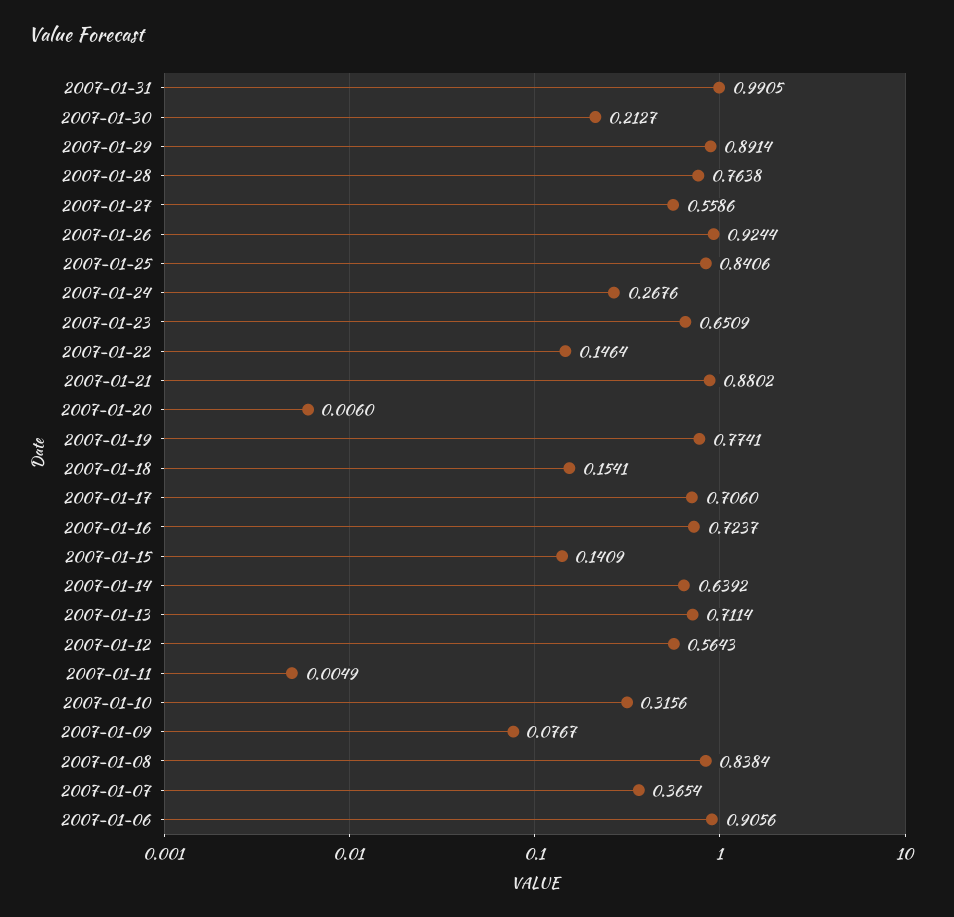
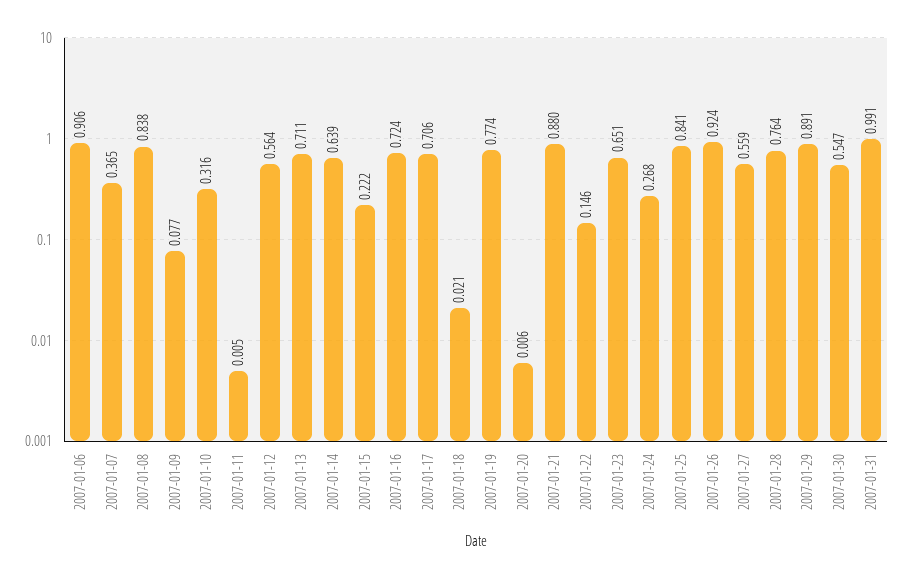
  {
    "2007-01-31": 0.9905,
-   "2007-01-30": 0.2127,
+   "2007-01-30": 0.547,
    "2007-01-29": 0.8914,
    "2007-01-28": 0.7638,
    "2007-01-27": 0.5586,
    "2007-01-26": 0.9244,
    "2007-01-25": 0.8406,
    "2007-01-24": 0.2676,
    "2007-01-23": 0.6509,
    "2007-01-22": 0.1464,
    "2007-01-21": 0.8802,
    "2007-01-20": 0.006,
    "2007-01-19": 0.7741,
-   "2007-01-18": 0.1541,
+   "2007-01-18": 0.021,
    "2007-01-17": 0.706,
    "2007-01-16": 0.7237,
-   "2007-01-15": 0.1409,
+   "2007-01-15": 0.222,
    "2007-01-14": 0.6392,
    "2007-01-13": 0.7114,
    "2007-01-12": 0.5643,
    "2007-01-11": 0.0049,
    "2007-01-10": 0.3156,
    "2007-01-09": 0.0767,
    "2007-01-08": 0.8384,
    "2007-01-07": 0.3654,
    "2007-01-06": 0.9056
  }

